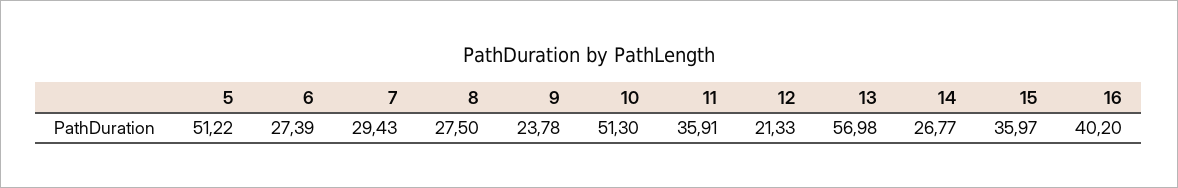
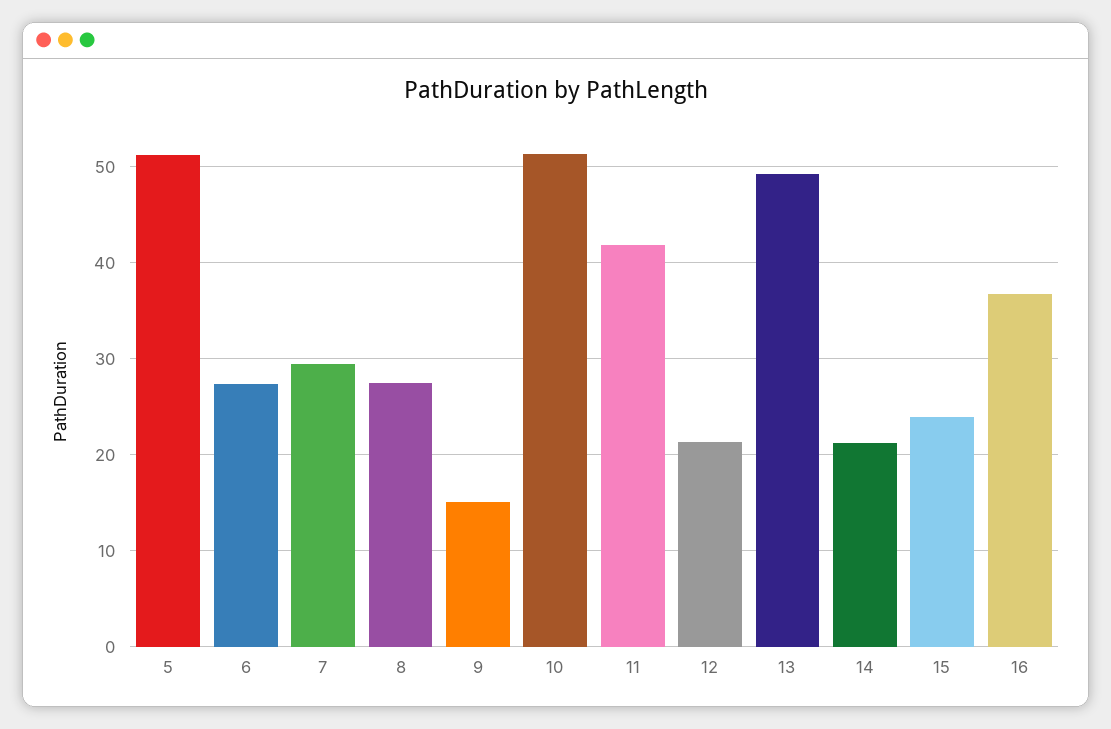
  {
    "5": 51.22,
    "6": 27.39,
    "7": 29.43,
    "8": 27.5,
-   "9": 23.78,
+   "9": 15,
    "10": 51.3,
-   "11": 35.91,
+   "11": 42,
    "12": 21.33,
-   "13": 56.98,
+   "13": 49,
-   "14": 26.77,
+   "14": 21,
-   "15": 35.97,
+   "15": 24,
-   "16": 40.2
+   "16": 37
  }

